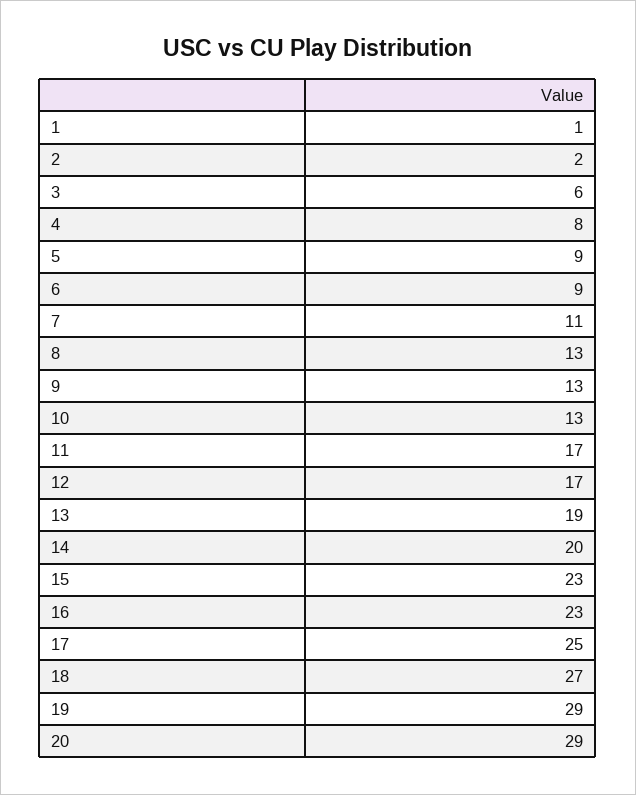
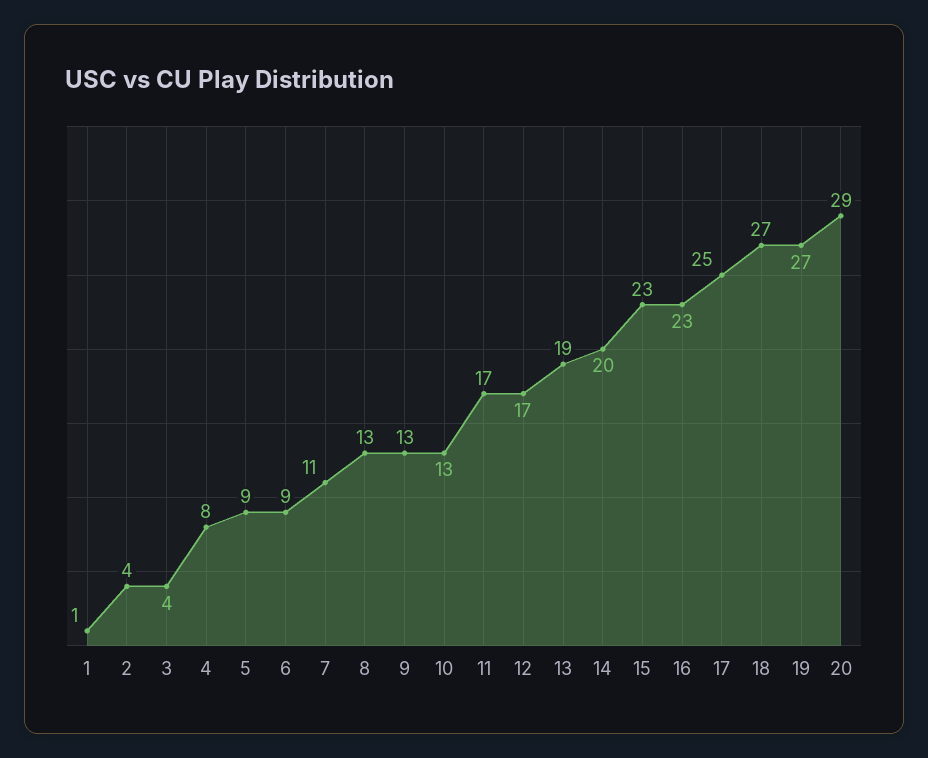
  {
    "1": 1,
-   "2": 2,
+   "2": 4,
-   "3": 6,
+   "3": 4,
    "4": 8,
    "5": 9,
    "6": 9,
    "7": 11,
    "8": 13,
    "9": 13,
    "10": 13,
    "11": 17,
    "12": 17,
    "13": 19,
    "14": 20,
    "15": 23,
    "16": 23,
    "17": 25,
    "18": 27,
-   "19": 29,
+   "19": 27,
    "20": 29
  }

